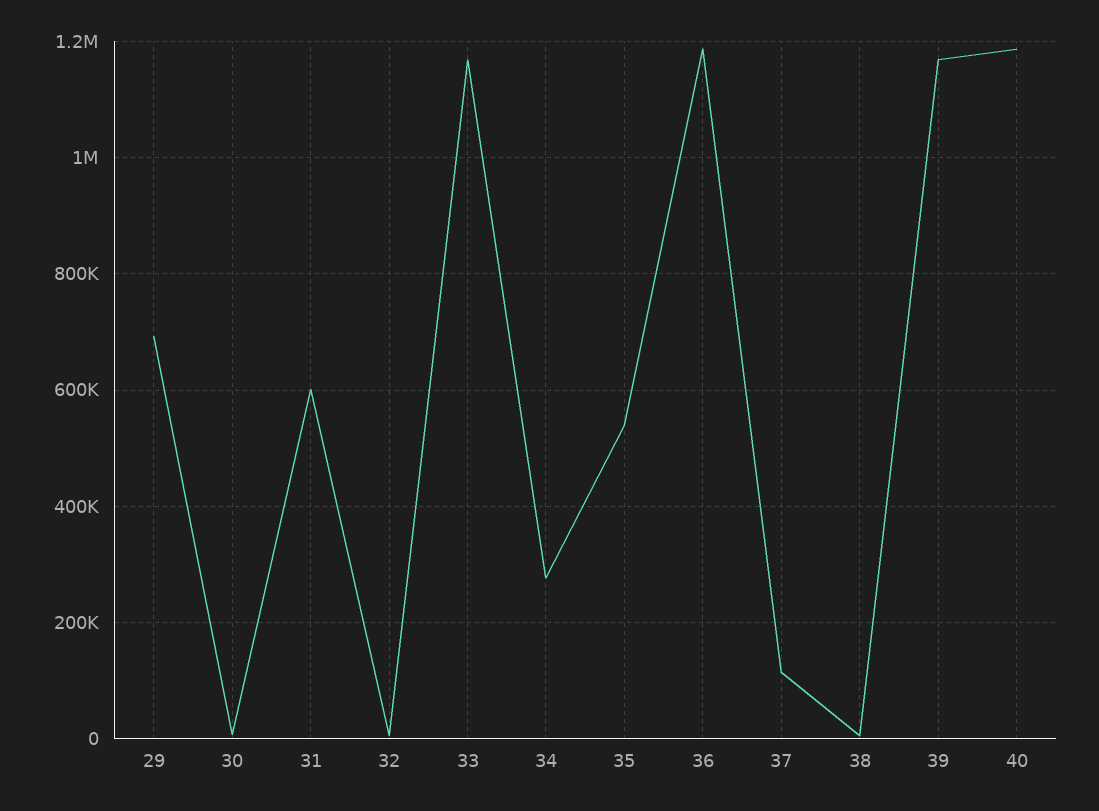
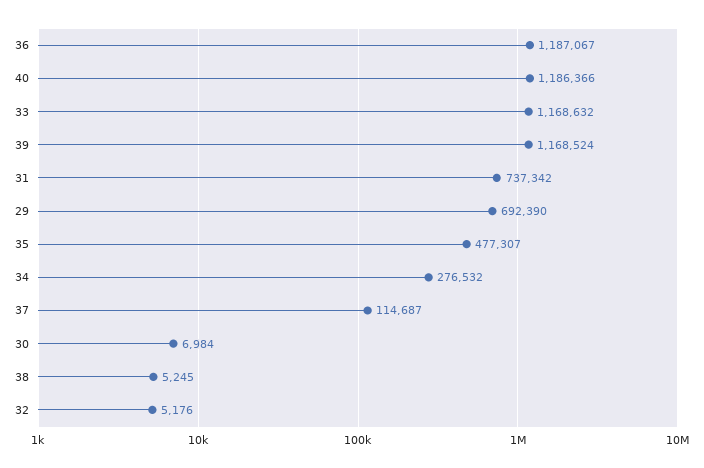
  {
    "29": 692390,
    "30": 6984,
-   "31": 600000,
+   "31": 737342,
    "32": 5176,
    "33": 1168632,
    "34": 276532,
-   "35": 540000,
+   "35": 477307,
    "36": 1187067,
    "37": 114687,
    "38": 5245,
    "39": 1168524,
    "40": 1186366
  }

